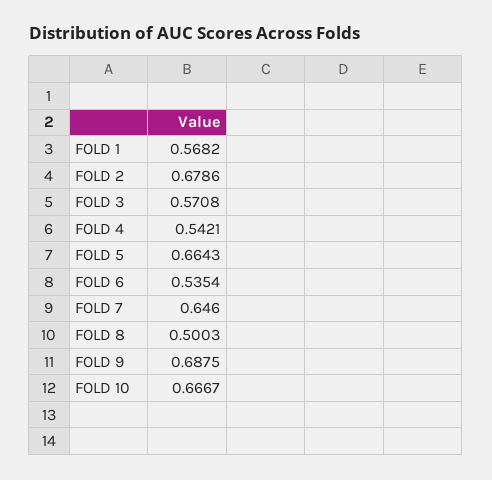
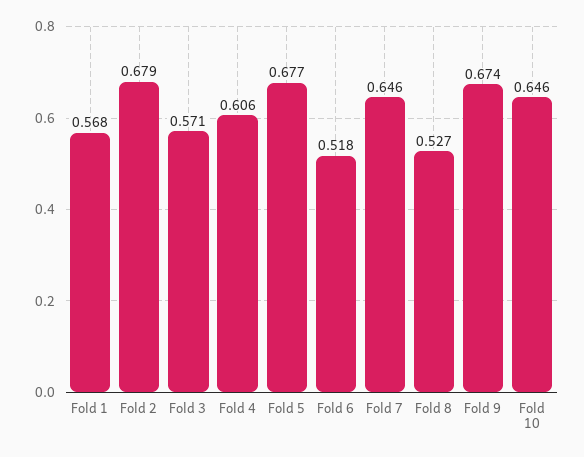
  {
    "FOLD 1": 0.5682,
    "FOLD 2": 0.6786,
    "FOLD 3": 0.5708,
-   "FOLD 4": 0.5421,
+   "FOLD 4": 0.606,
-   "FOLD 5": 0.6643,
+   "FOLD 5": 0.677,
-   "FOLD 6": 0.5354,
+   "FOLD 6": 0.518,
    "FOLD 7": 0.646,
-   "FOLD 8": 0.5003,
+   "FOLD 8": 0.527,
-   "FOLD 9": 0.6875,
+   "FOLD 9": 0.674,
-   "FOLD 10": 0.6667
+   "FOLD 10": 0.646
  }

